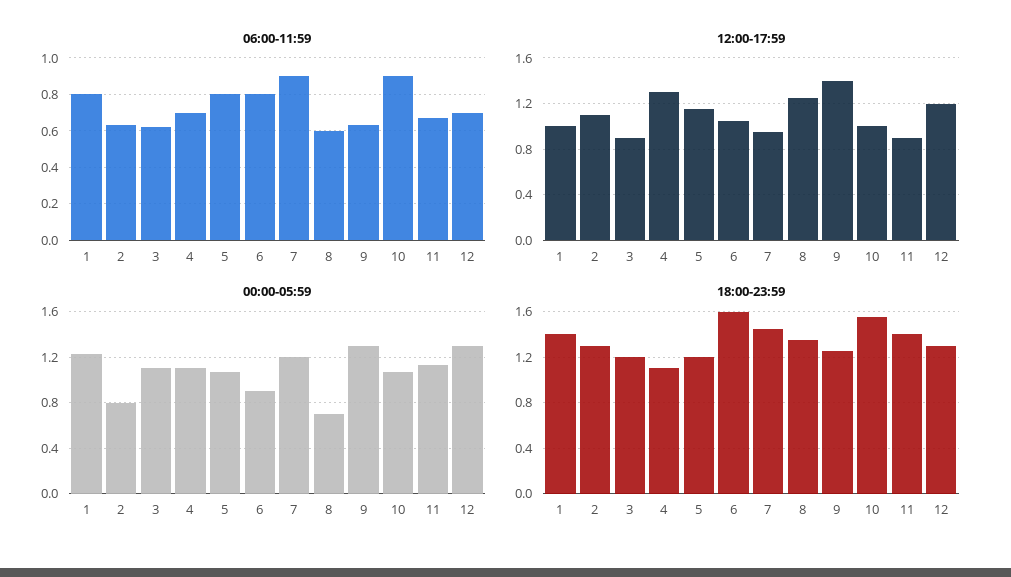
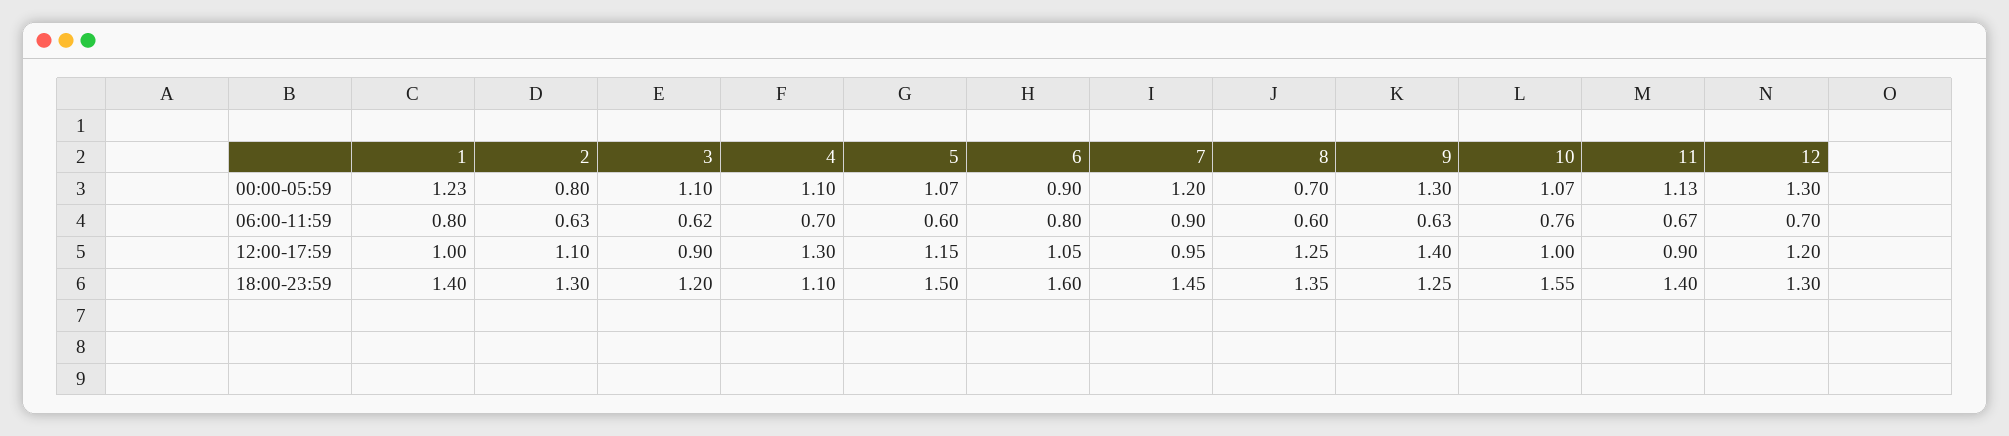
  {
    "06:00-11:59": {
      "1": 0.8,
      "2": 0.63,
      "3": 0.62,
      "4": 0.7,
-     "5": 0.8,
+     "5": 0.6,
      "6": 0.8,
      "7": 0.9,
      "8": 0.6,
      "9": 0.63,
-     "10": 0.9,
+     "10": 0.76,
      "11": 0.67,
      "12": 0.7
    },
    "12:00-17:59": {
      "1": 1,
      "2": 1.1,
      "3": 0.9,
      "4": 1.3,
      "5": 1.15,
      "6": 1.05,
      "7": 0.95,
      "8": 1.25,
      "9": 1.4,
      "10": 1,
      "11": 0.9,
      "12": 1.2
    },
    "00:00-05:59": {
      "1": 1.23,
      "2": 0.8,
      "3": 1.1,
      "4": 1.1,
      "5": 1.07,
      "6": 0.9,
      "7": 1.2,
      "8": 0.7,
      "9": 1.3,
      "10": 1.07,
      "11": 1.13,
      "12": 1.3
    },
    "18:00-23:59": {
      "1": 1.4,
      "2": 1.3,
      "3": 1.2,
      "4": 1.1,
-     "5": 1.2,
+     "5": 1.5,
      "6": 1.6,
      "7": 1.45,
      "8": 1.35,
      "9": 1.25,
      "10": 1.55,
      "11": 1.4,
      "12": 1.3
    }
  }

